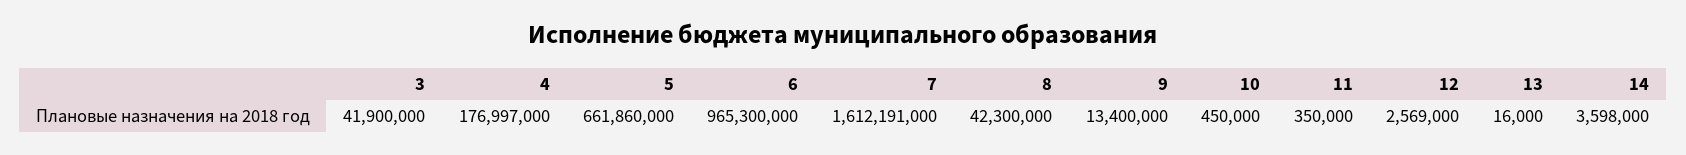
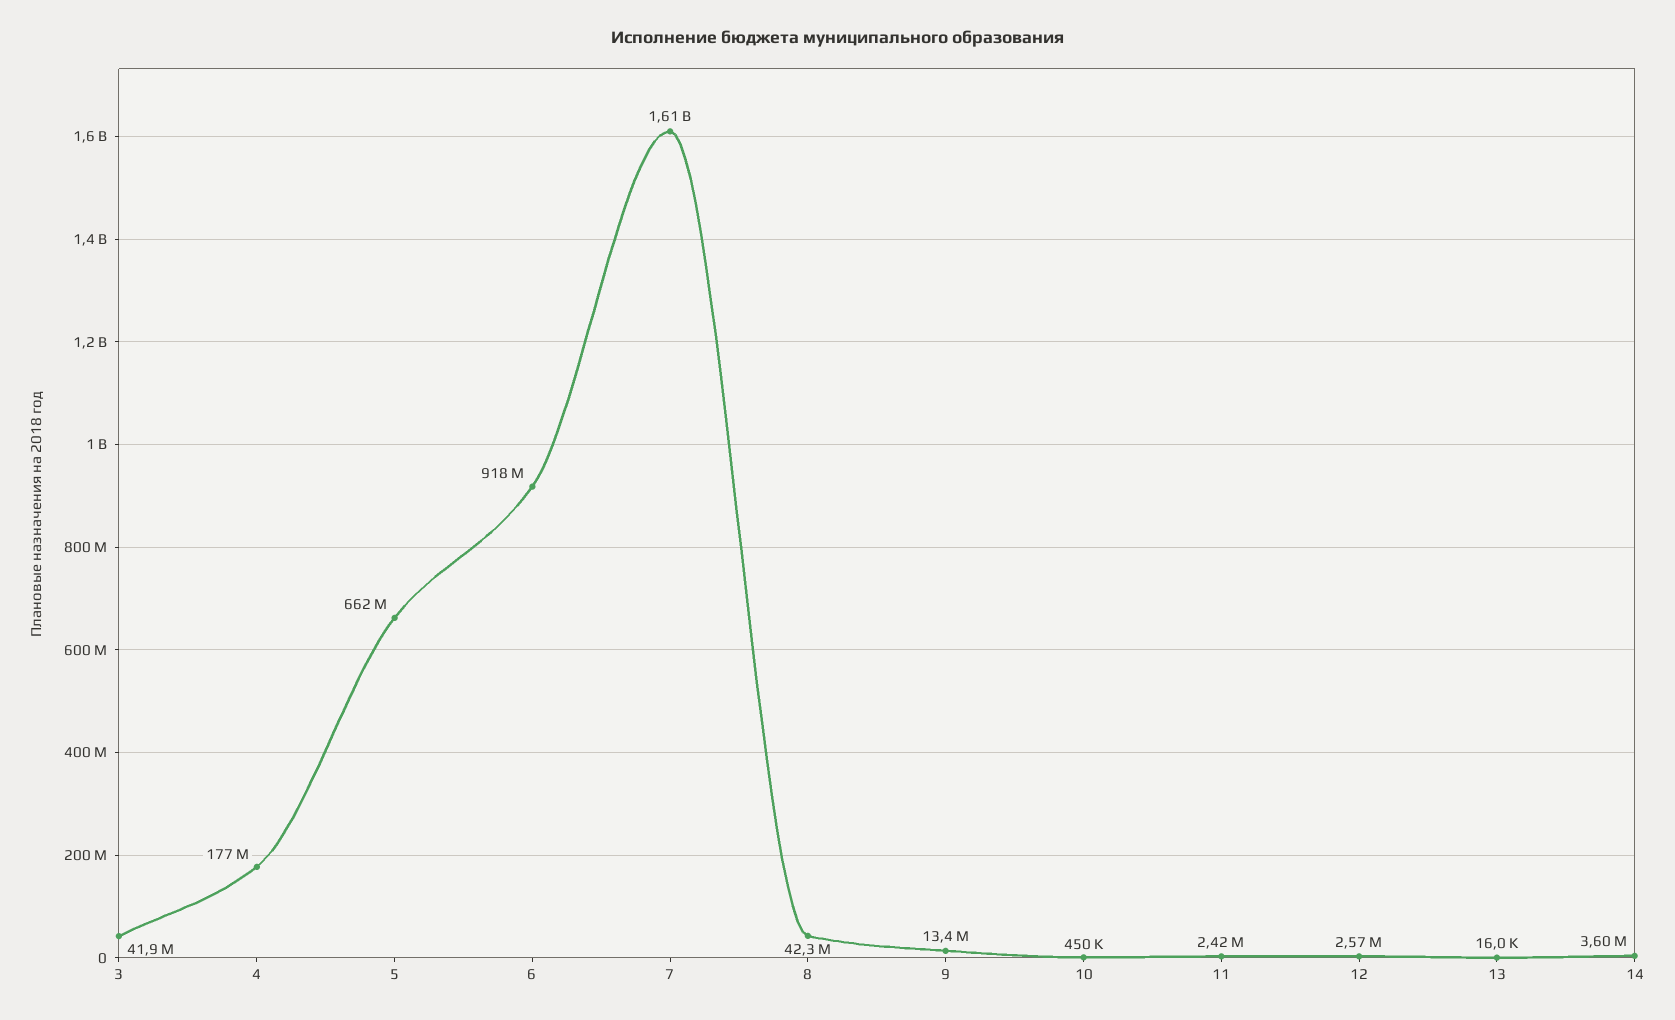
  {
    "3": 41900000,
    "4": 176997000,
    "5": 661860000,
-   "6": 965300000,
+   "6": 918000000,
    "7": 1612191000,
    "8": 42300000,
    "9": 13400000,
    "10": 450000,
-   "11": 350000,
+   "11": 2420000,
    "12": 2569000,
    "13": 16000,
    "14": 3598000
  }

